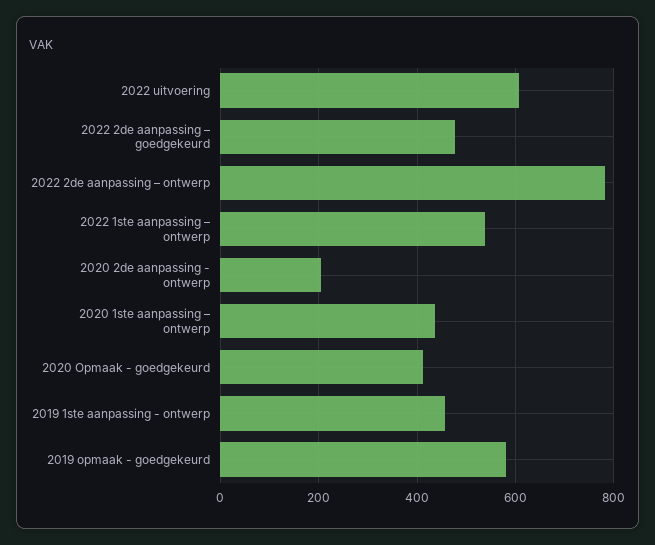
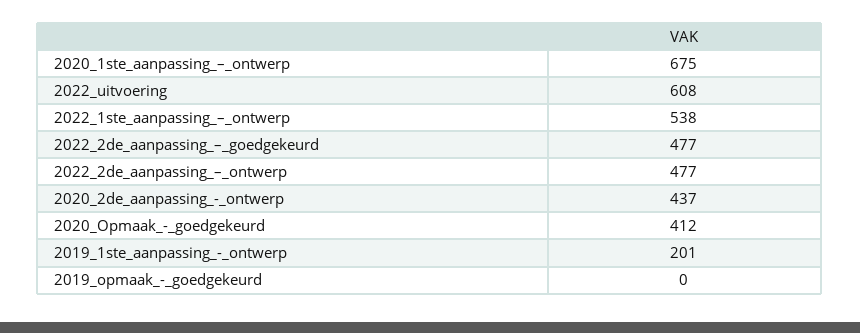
  {
    "2022 uitvoering": 608,
    "2022 2de aanpassing – goedgekeurd": 477,
-   "2022 2de aanpassing – ontwerp": 780,
+   "2022 2de aanpassing – ontwerp": 477,
    "2022 1ste aanpassing – ontwerp": 538,
-   "2020 2de aanpassing - ontwerp": 200,
+   "2020 2de aanpassing - ontwerp": 437,
-   "2020 1ste aanpassing – ontwerp": 440,
+   "2020 1ste aanpassing – ontwerp": 675,
    "2020 Opmaak - goedgekeurd": 412,
-   "2019 1ste aanpassing - ontwerp": 460,
+   "2019 1ste aanpassing - ontwerp": 201,
-   "2019 opmaak - goedgekeurd": 580
+   "2019 opmaak - goedgekeurd": 0
  }

